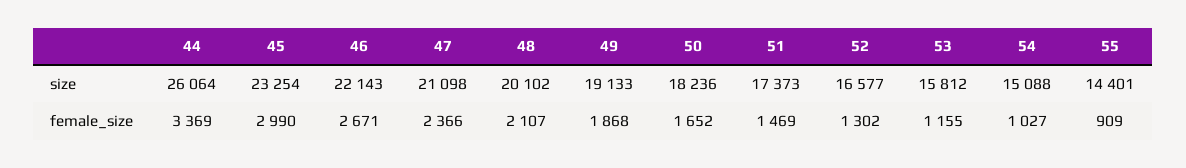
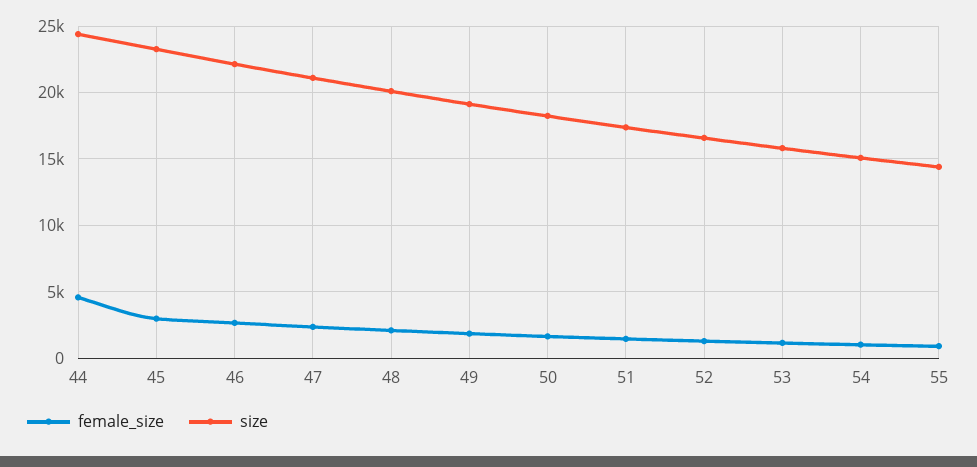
  {
    "size": {
-     "44": 26064,
+     "44": 24500,
      "45": 23254,
      "46": 22143,
      "47": 21098,
      "48": 20102,
      "49": 19133,
      "50": 18236,
      "51": 17373,
      "52": 16577,
      "53": 15812,
      "54": 15088,
      "55": 14401
    },
    "female_size": {
-     "44": 3369,
+     "44": 4500,
      "45": 2990,
      "46": 2671,
      "47": 2366,
      "48": 2107,
      "49": 1868,
      "50": 1652,
      "51": 1469,
      "52": 1302,
      "53": 1155,
      "54": 1027,
      "55": 909
    }
  }

